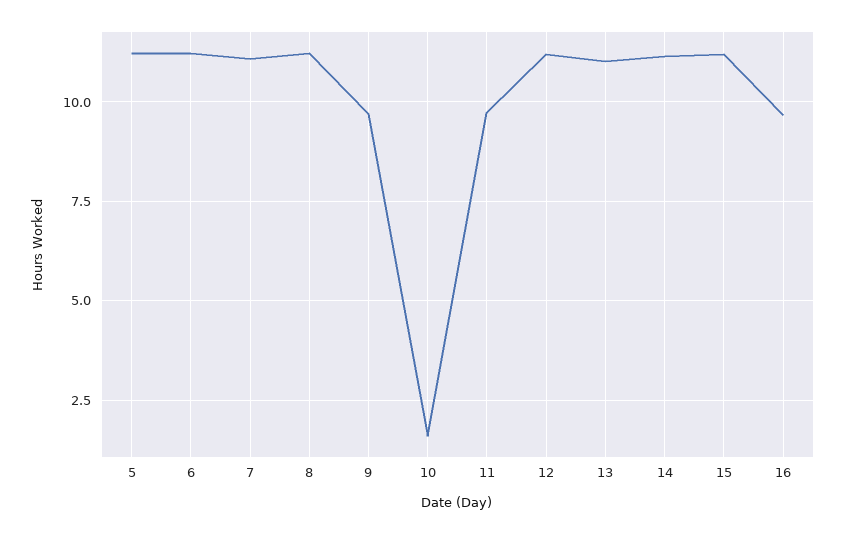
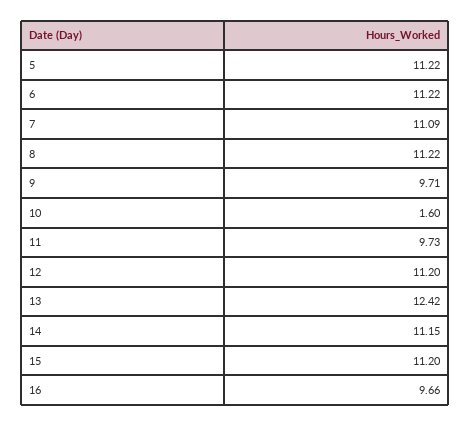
  {
    "5": 11.22,
    "6": 11.22,
    "7": 11.09,
    "8": 11.22,
    "9": 9.71,
    "10": 1.6,
    "11": 9.73,
    "12": 11.2,
-   "13": 11,
+   "13": 12.42,
    "14": 11.15,
    "15": 11.2,
    "16": 9.66
  }

